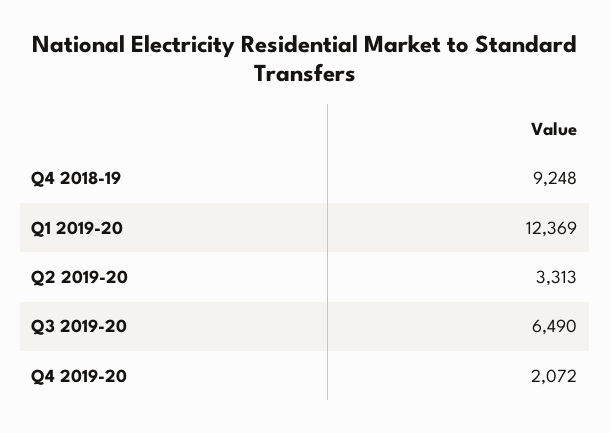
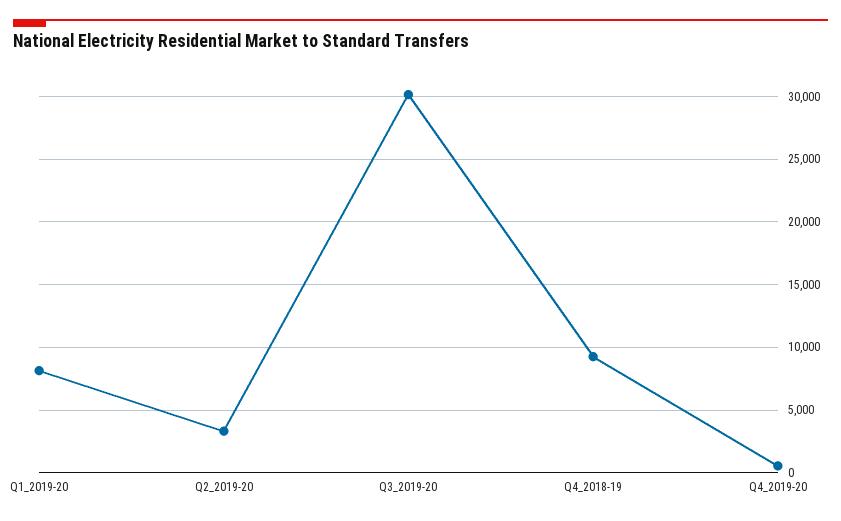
  {
    "Q4 2018-19": 9248,
-   "Q1 2019-20": 12369,
+   "Q1 2019-20": 8000,
    "Q2 2019-20": 3313,
-   "Q3 2019-20": 6490,
+   "Q3 2019-20": 30000,
-   "Q4 2019-20": 2072
+   "Q4 2019-20": 500
  }

